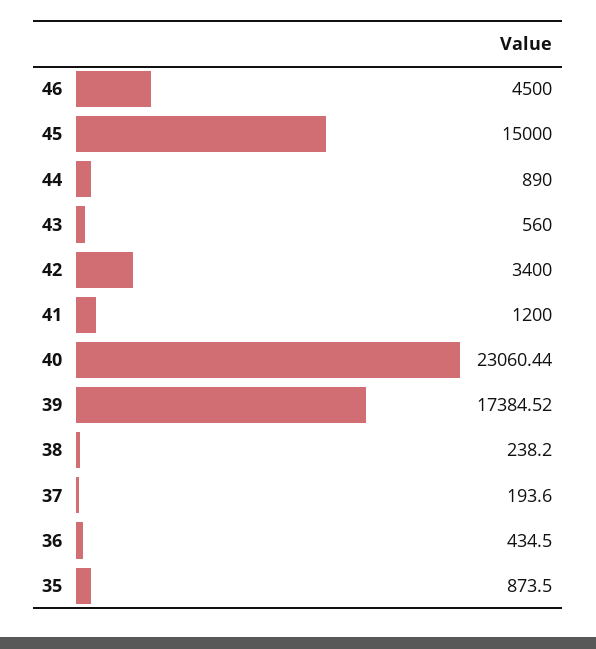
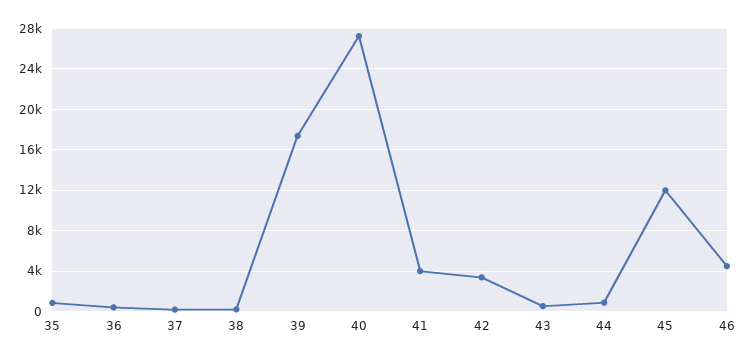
  {
    "46": 4500,
-   "45": 15000,
+   "45": 12000,
    "44": 890,
    "43": 560,
    "42": 3400,
-   "41": 1200,
+   "41": 4000,
-   "40": 23060.44,
+   "40": 27000,
    "39": 17384.52,
    "38": 238.2,
    "37": 193.6,
    "36": 434.5,
    "35": 873.5
  }

